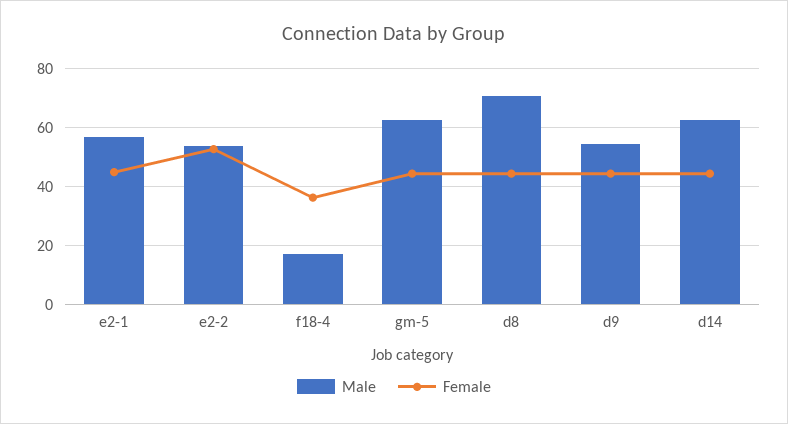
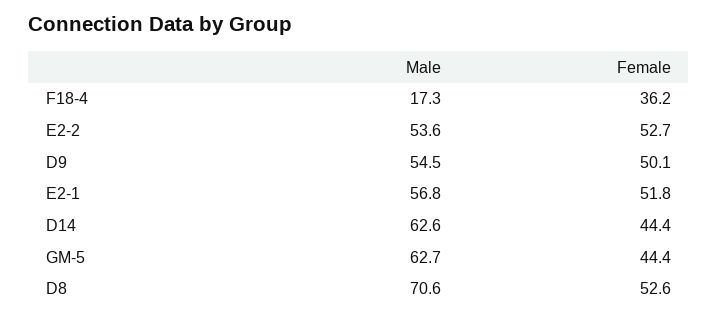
  {
    "Male": {
      "e2-1": 56.8,
      "e2-2": 53.6,
      "f18-4": 17.3,
      "gm-5": 62.7,
      "d8": 70.6,
      "d9": 54.5,
      "d14": 62.6
    },
    "Female": {
-     "e2-1": 45,
+     "e2-1": 51.8,
      "e2-2": 52.7,
      "f18-4": 36.2,
      "gm-5": 44.4,
-     "d8": 45,
+     "d8": 52.6,
-     "d9": 45,
+     "d9": 50.1,
      "d14": 44.4
    }
  }

